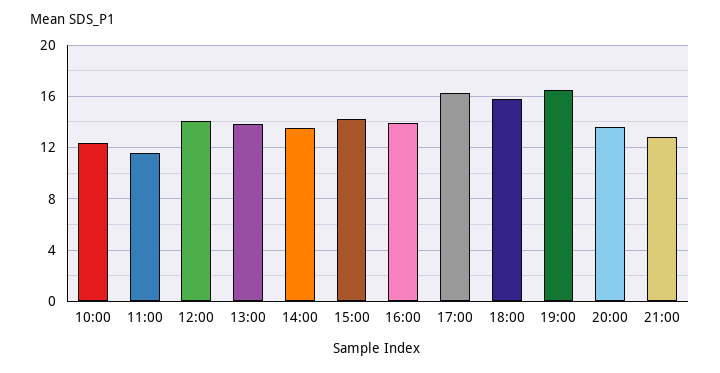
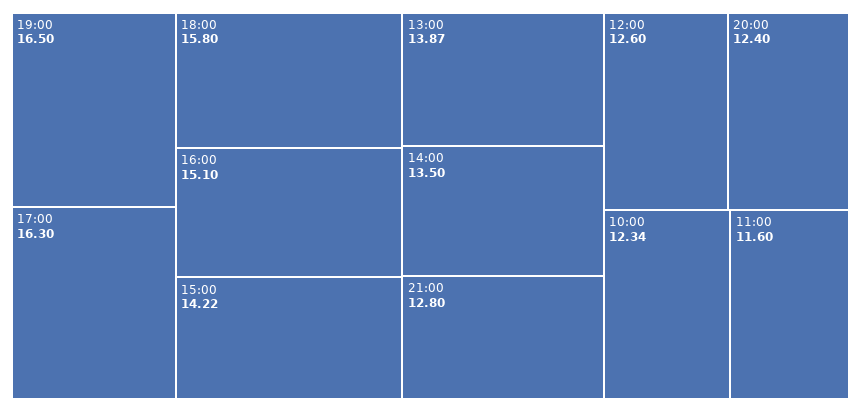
  {
    "10:00": 12.34,
    "11:00": 11.6,
-   "12:00": 14,
+   "12:00": 12.6,
    "13:00": 13.87,
    "14:00": 13.5,
    "15:00": 14.22,
-   "16:00": 14,
+   "16:00": 15.1,
    "17:00": 16.3,
    "18:00": 15.8,
    "19:00": 16.5,
-   "20:00": 13.5,
+   "20:00": 12.4,
    "21:00": 12.8
  }

